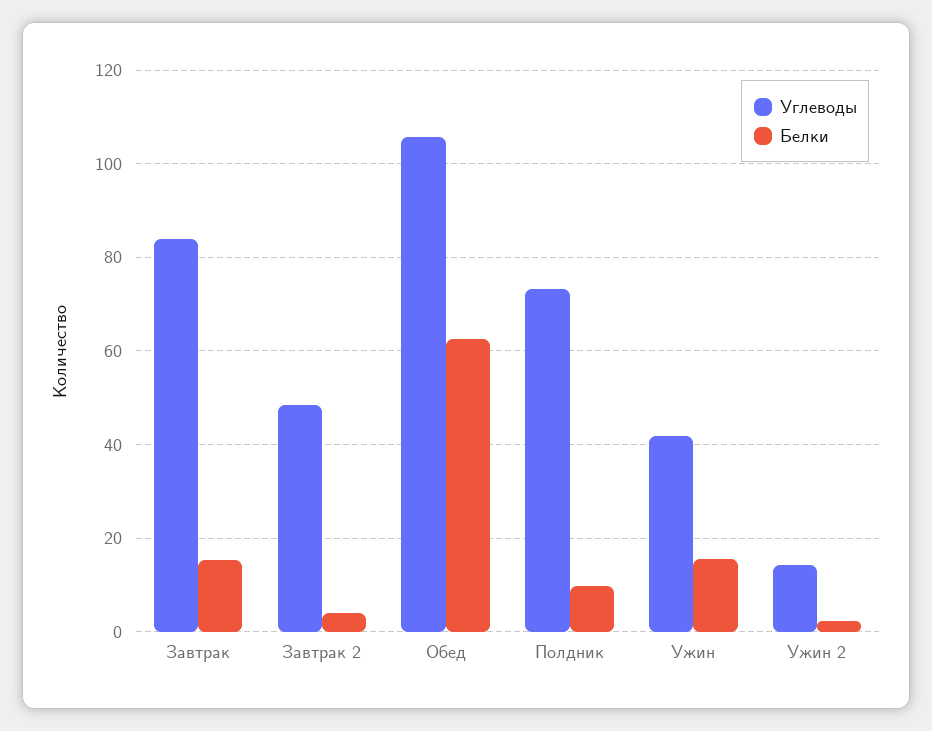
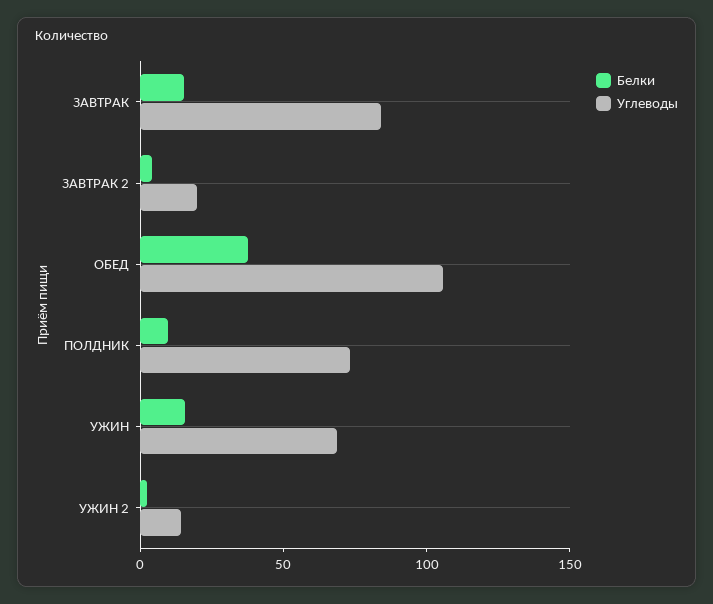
  {
    "Углеводы": {
      "Завтрак": 84,
-     "Завтрак 2": 48,
+     "Завтрак 2": 20,
      "Обед": 106,
      "Полдник": 74,
-     "Ужин": 42,
+     "Ужин": 70,
      "Ужин 2": 14
    },
    "Белки": {
      "Завтрак": 16,
      "Завтрак 2": 4,
-     "Обед": 62,
+     "Обед": 40,
      "Полдник": 10,
      "Ужин": 16,
      "Ужин 2": 2
    }
  }

